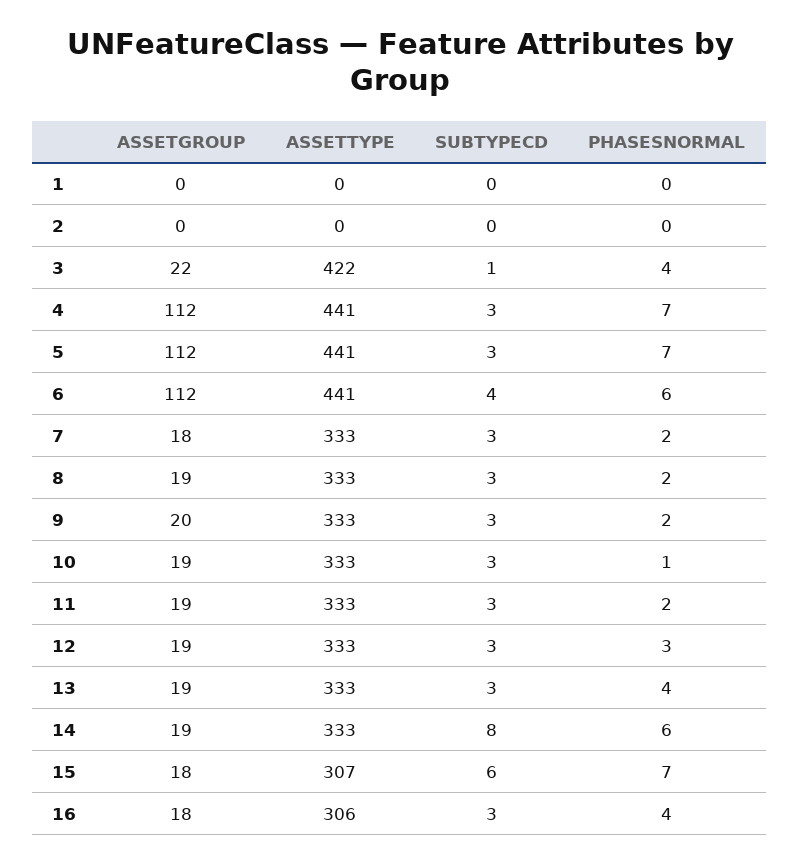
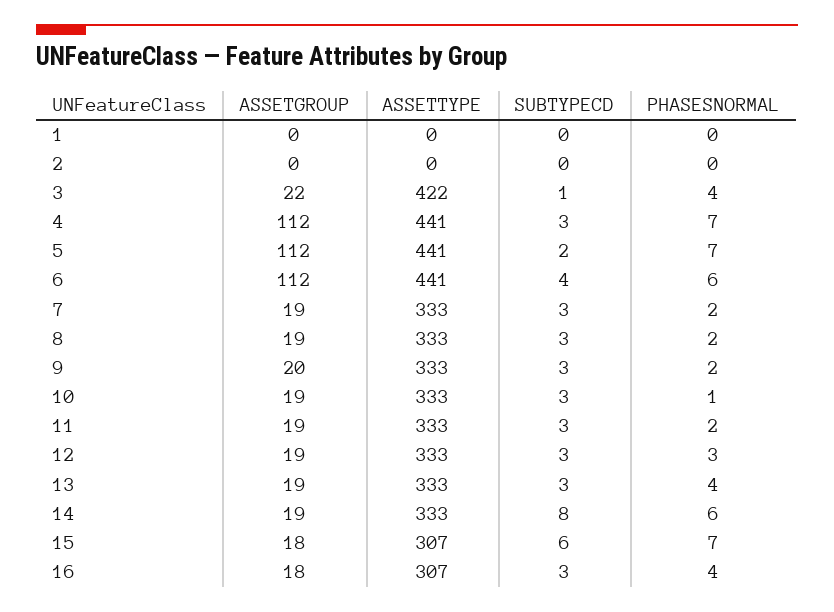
  {
    "ASSETGROUP": {
      "1": 0,
      "2": 0,
      "3": 22,
      "4": 112,
      "5": 112,
      "6": 112,
-     "7": 18,
+     "7": 19,
      "8": 19,
      "9": 20,
      "10": 19,
      "11": 19,
      "12": 19,
      "13": 19,
      "14": 19,
      "15": 18,
      "16": 18
    },
    "ASSETTYPE": {
      "1": 0,
      "2": 0,
      "3": 422,
      "4": 441,
      "5": 441,
      "6": 441,
      "7": 333,
      "8": 333,
      "9": 333,
      "10": 333,
      "11": 333,
      "12": 333,
      "13": 333,
      "14": 333,
      "15": 307,
-     "16": 306
+     "16": 307
    },
    "SUBTYPECD": {
      "1": 0,
      "2": 0,
      "3": 1,
      "4": 3,
-     "5": 3,
+     "5": 2,
      "6": 4,
      "7": 3,
      "8": 3,
      "9": 3,
      "10": 3,
      "11": 3,
      "12": 3,
      "13": 3,
      "14": 8,
      "15": 6,
      "16": 3
    },
    "PHASESNORMAL": {
      "1": 0,
      "2": 0,
      "3": 4,
      "4": 7,
      "5": 7,
      "6": 6,
      "7": 2,
      "8": 2,
      "9": 2,
      "10": 1,
      "11": 2,
      "12": 3,
      "13": 4,
      "14": 6,
      "15": 7,
      "16": 4
    }
  }

